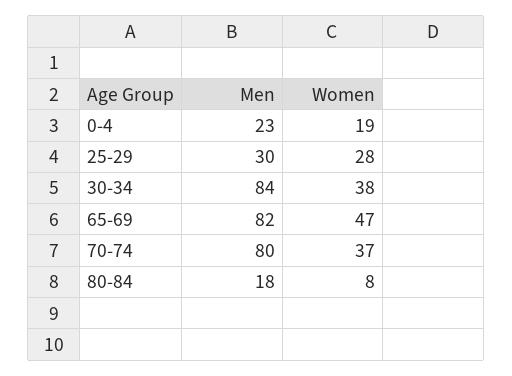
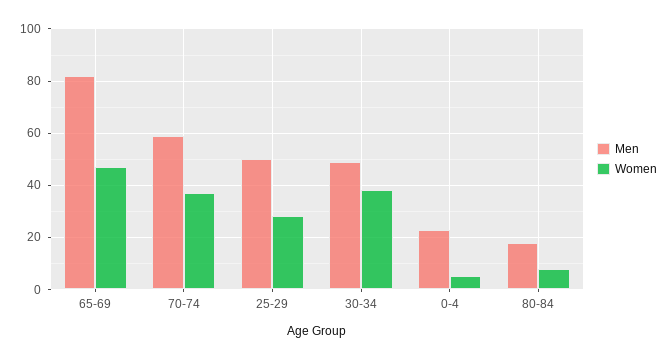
  {
    "Men": {
      "0-4": 23,
-     "25-29": 30,
+     "25-29": 50,
-     "30-34": 84,
+     "30-34": 50,
      "65-69": 82,
-     "70-74": 80,
+     "70-74": 60,
      "80-84": 18
    },
    "Women": {
-     "0-4": 19,
+     "0-4": 5,
      "25-29": 28,
      "30-34": 38,
      "65-69": 47,
      "70-74": 37,
      "80-84": 8
    }
  }

